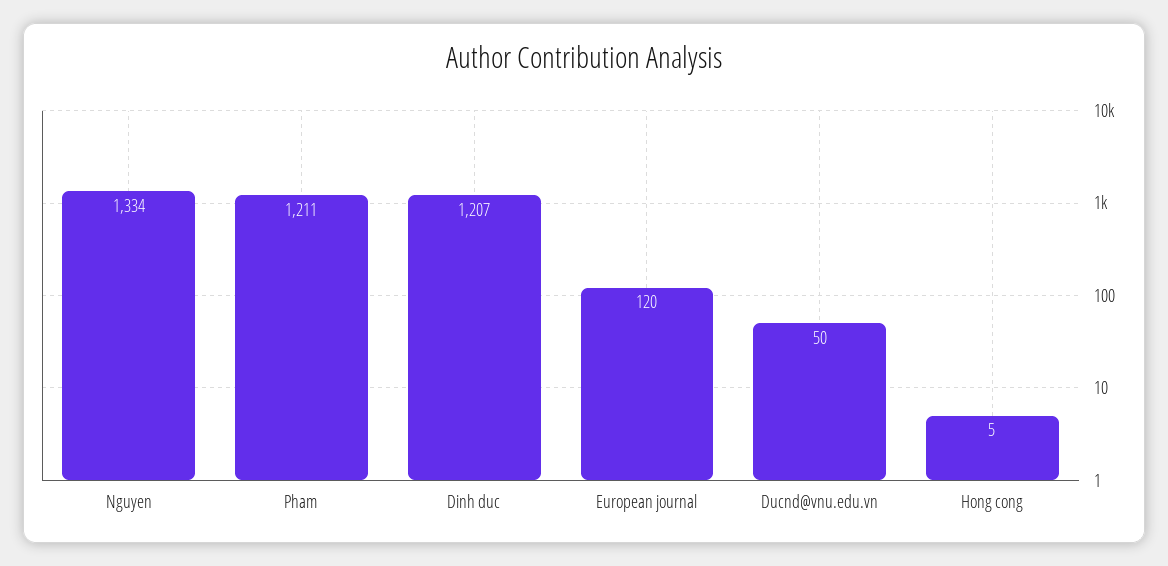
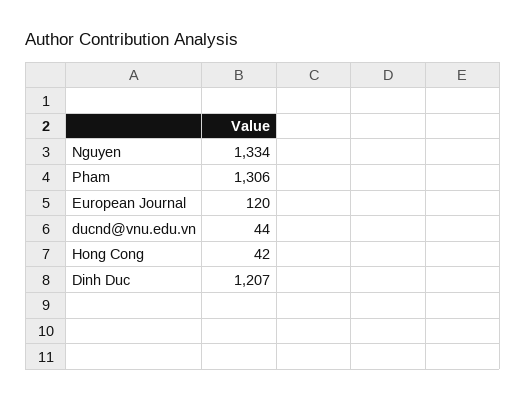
  {
    "Nguyen": 1334,
-   "Pham": 1211,
+   "Pham": 1306,
    "Dinh duc": 1207,
    "European journal": 120,
-   "Ducnd@vnu.edu.vn": 50,
+   "Ducnd@vnu.edu.vn": 44,
-   "Hong cong": 5
+   "Hong cong": 42
  }

